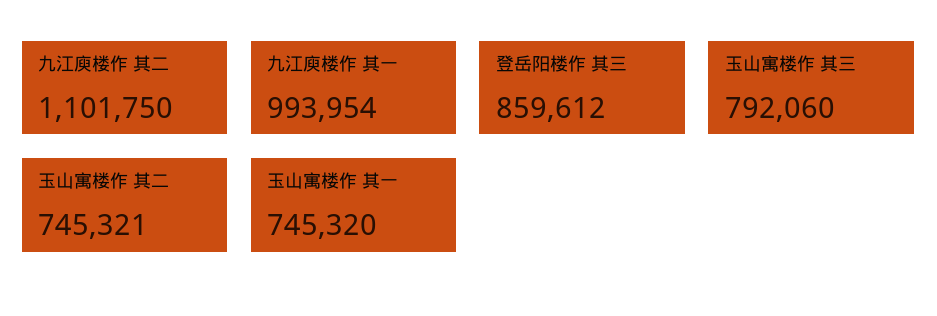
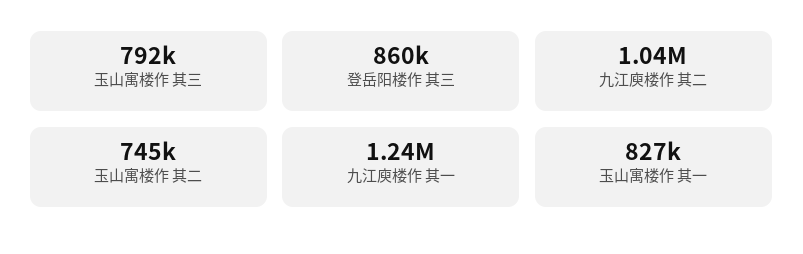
  {
-   "九江庾楼作 其二": 1101750,
+   "九江庾楼作 其二": 1040000,
-   "九江庾楼作 其一": 993954,
+   "九江庾楼作 其一": 1240000,
    "登岳阳楼作 其三": 859612,
    "玉山寓楼作 其三": 792060,
    "玉山寓楼作 其二": 745321,
-   "玉山寓楼作 其一": 745320
+   "玉山寓楼作 其一": 827000
  }

